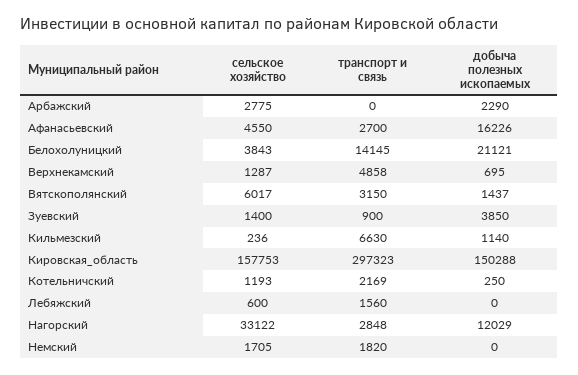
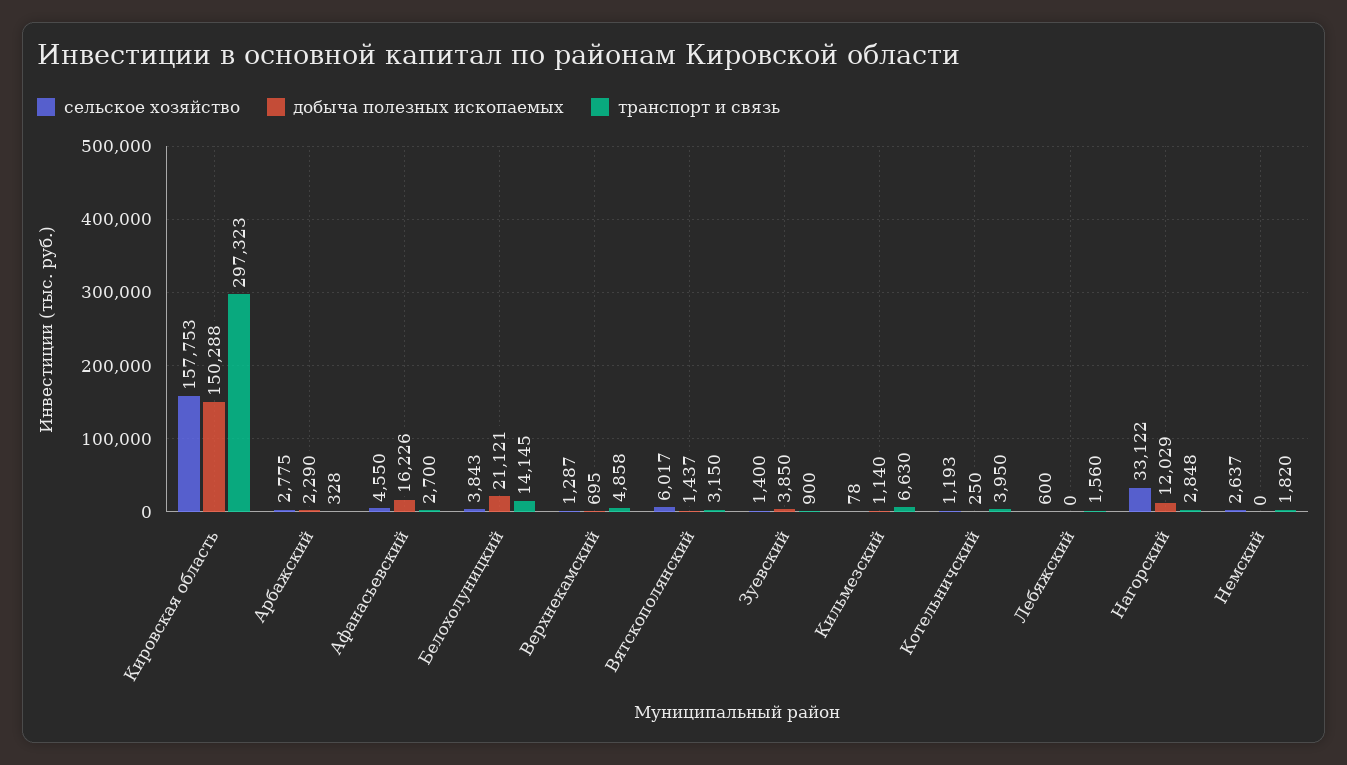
  {
    "сельское хозяйство": {
      "Арбажский": 2775,
      "Афанасьевский": 4550,
      "Белохолуницкий": 3843,
      "Верхнекамский": 1287,
      "Вятскополянский": 6017,
      "Зуевский": 1400,
-     "Кильмезский": 236,
+     "Кильмезский": 78,
      "Кировская_область": 157753,
      "Котельничский": 1193,
      "Лебяжский": 600,
      "Нагорский": 33122,
-     "Немский": 1705
+     "Немский": 2637
    },
    "транспорт и связь": {
-     "Арбажский": 0,
+     "Арбажский": 328,
      "Афанасьевский": 2700,
      "Белохолуницкий": 14145,
      "Верхнекамский": 4858,
      "Вятскополянский": 3150,
      "Зуевский": 900,
      "Кильмезский": 6630,
      "Кировская_область": 297323,
-     "Котельничский": 2169,
+     "Котельничский": 3950,
      "Лебяжский": 1560,
      "Нагорский": 2848,
      "Немский": 1820
    },
    "добыча полезных ископаемых": {
      "Арбажский": 2290,
      "Афанасьевский": 16226,
      "Белохолуницкий": 21121,
      "Верхнекамский": 695,
      "Вятскополянский": 1437,
      "Зуевский": 3850,
      "Кильмезский": 1140,
      "Кировская_область": 150288,
      "Котельничский": 250,
      "Лебяжский": 0,
      "Нагорский": 12029,
      "Немский": 0
    }
  }

